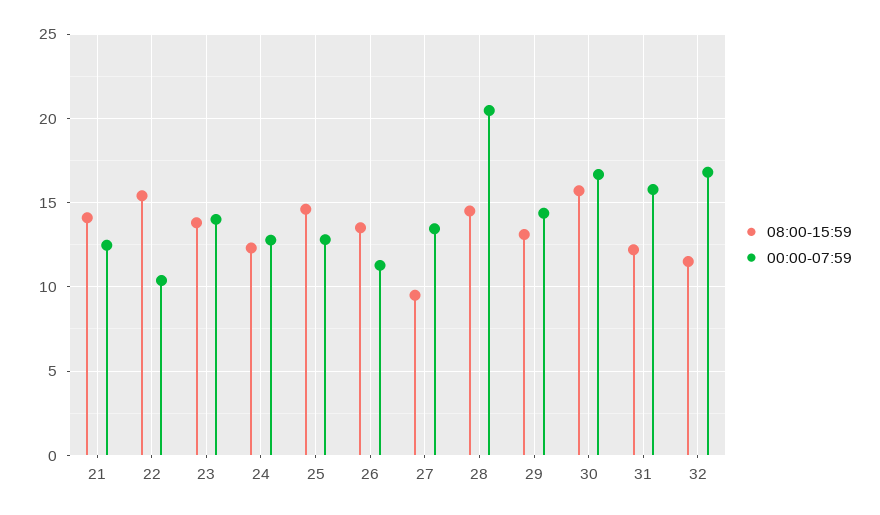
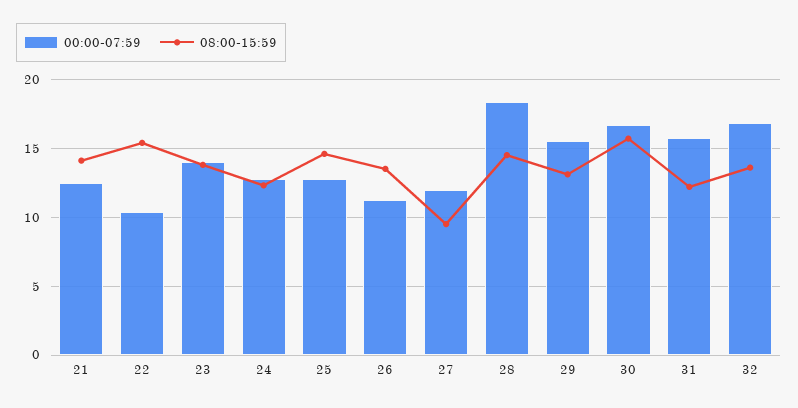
  {
    "08:00-15:59": {
      "21": 14,
      "22": 15.5,
      "23": 14,
      "24": 12.5,
      "25": 14.5,
      "26": 13.5,
      "27": 9.5,
      "28": 14.5,
      "29": 13,
      "30": 15.5,
      "31": 12,
-     "32": 11.5
+     "32": 13.5
    },
    "00:00-07:59": {
      "21": 12.5,
      "22": 10.5,
      "23": 14,
      "24": 13,
      "25": 13,
      "26": 11.5,
-     "27": 13.5,
+     "27": 12,
-     "28": 20.5,
+     "28": 18.5,
-     "29": 14.5,
+     "29": 15.5,
      "30": 16.5,
      "31": 16,
      "32": 17
    }
  }

